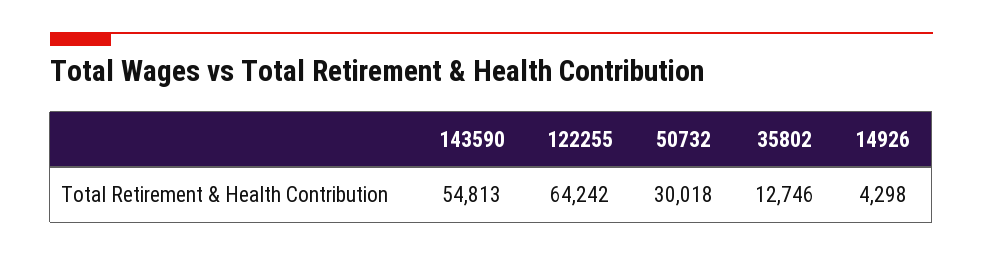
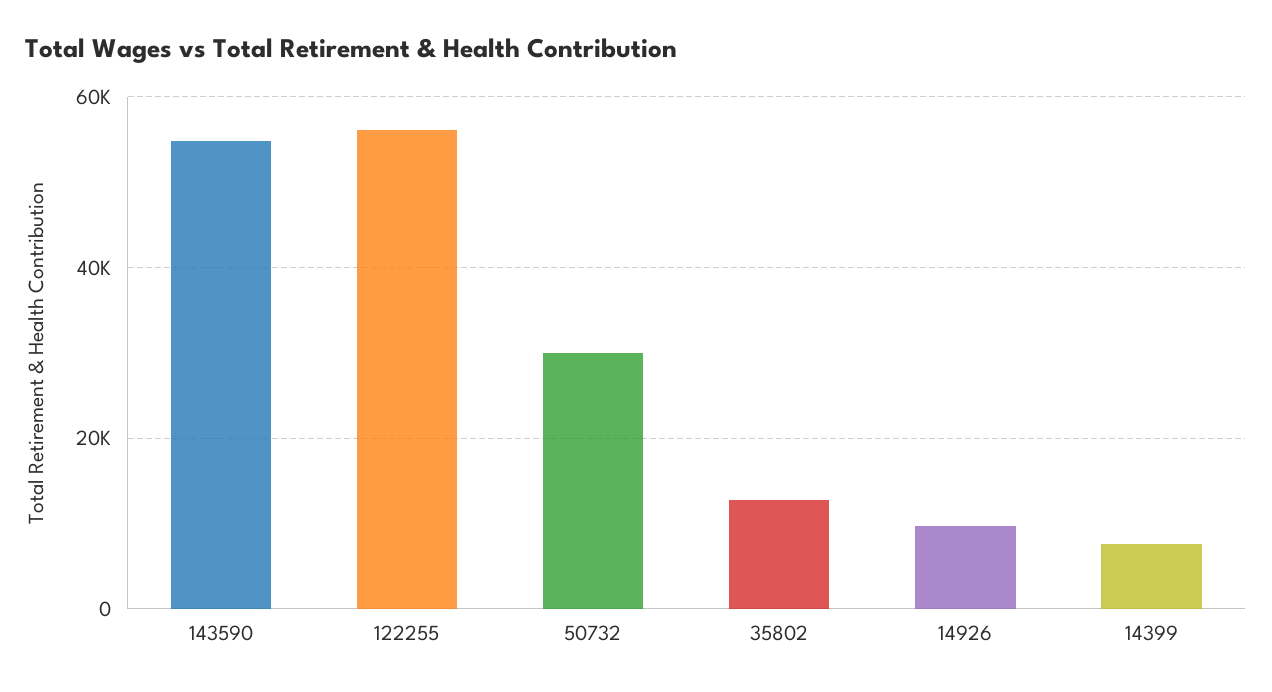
  {
    "143590": 54813,
-   "122255": 64242,
+   "122255": 56000,
    "50732": 30018,
    "35802": 12746,
-   "14926": 4298
+   "14926": 10000,
+   "14399": 8000
  }

